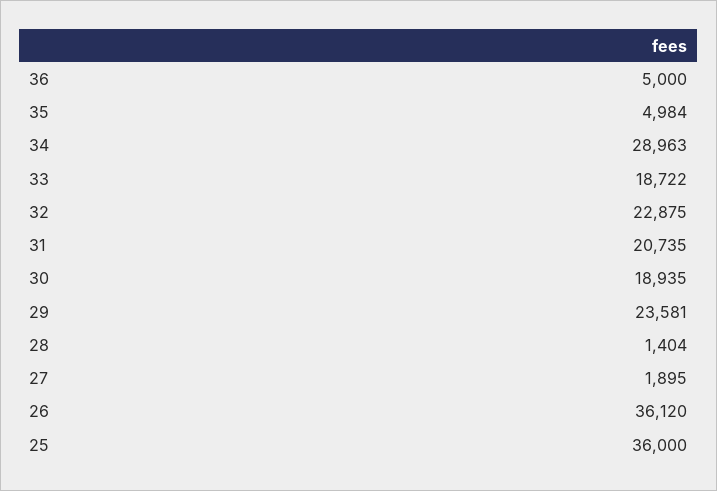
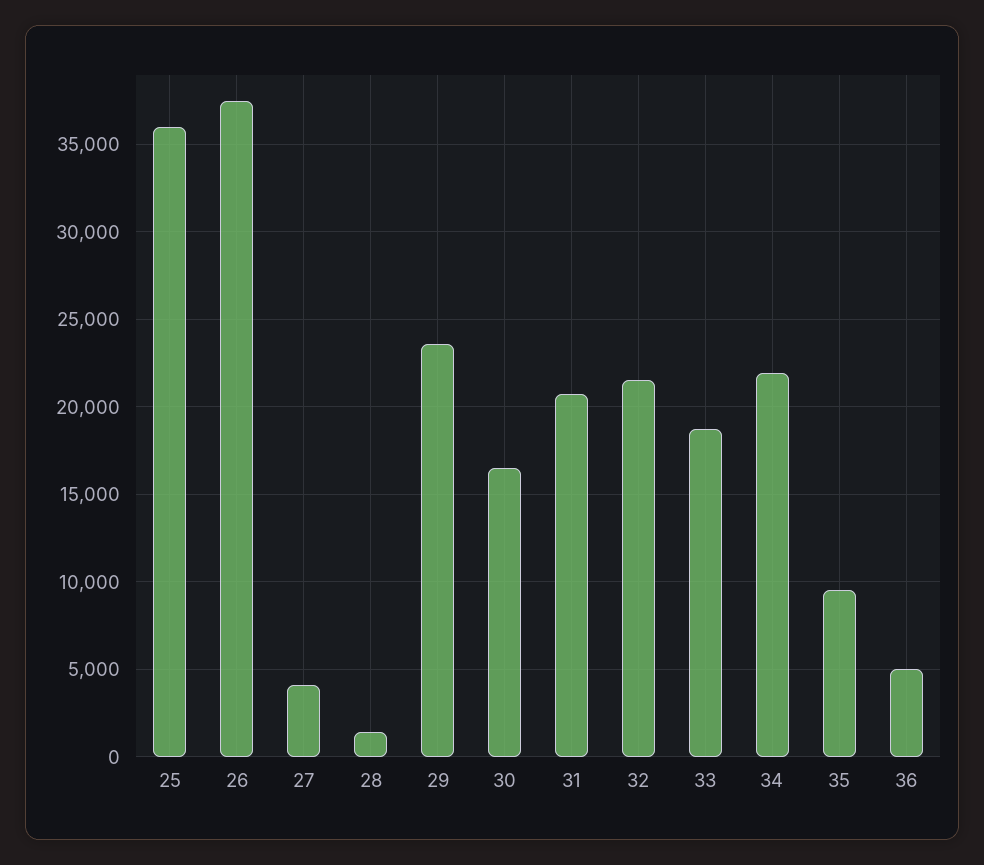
  {
    "36": 5000,
-   "35": 4984,
+   "35": 9500,
-   "34": 28963,
+   "34": 22000,
    "33": 18722,
-   "32": 22875,
+   "32": 21500,
    "31": 20735,
-   "30": 18935,
+   "30": 16500,
    "29": 23581,
    "28": 1404,
-   "27": 1895,
+   "27": 4000,
-   "26": 36120,
+   "26": 37500,
    "25": 36000
  }

